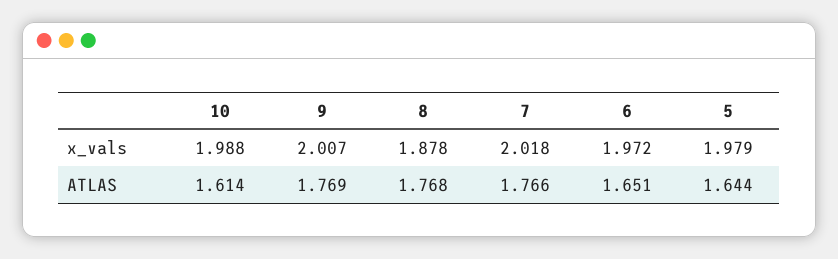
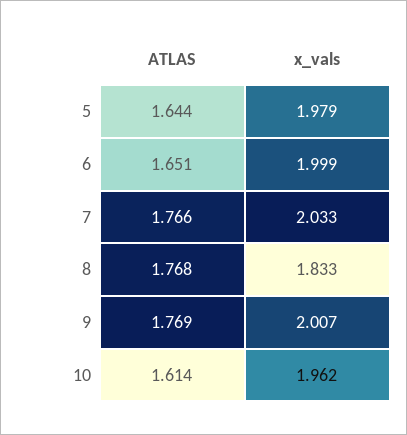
  {
    "10": {
-     "x_vals": 1.988,
+     "x_vals": 1.962,
      "ATLAS": 1.614
    },
    "9": {
      "x_vals": 2.007,
      "ATLAS": 1.769
    },
    "8": {
-     "x_vals": 1.878,
+     "x_vals": 1.833,
      "ATLAS": 1.768
    },
    "7": {
-     "x_vals": 2.018,
+     "x_vals": 2.033,
      "ATLAS": 1.766
    },
    "6": {
-     "x_vals": 1.972,
+     "x_vals": 1.999,
      "ATLAS": 1.651
    },
    "5": {
      "x_vals": 1.979,
      "ATLAS": 1.644
    }
  }

